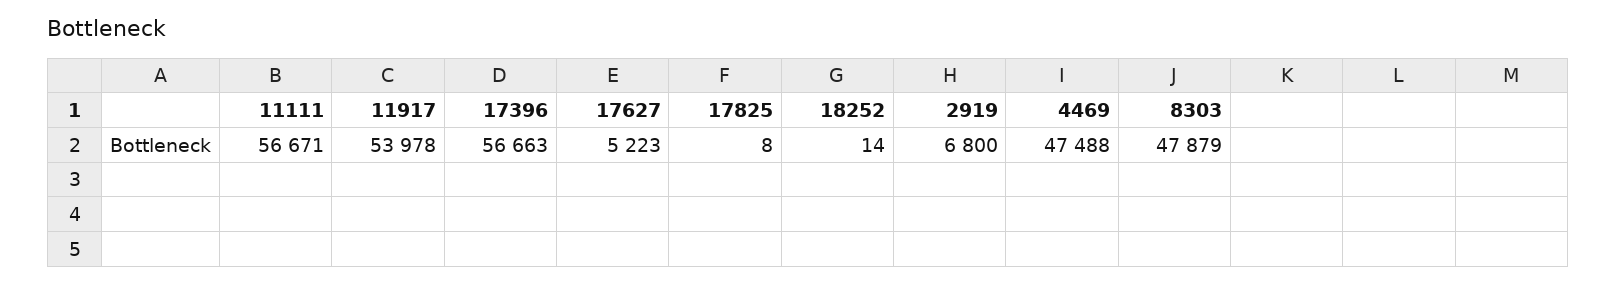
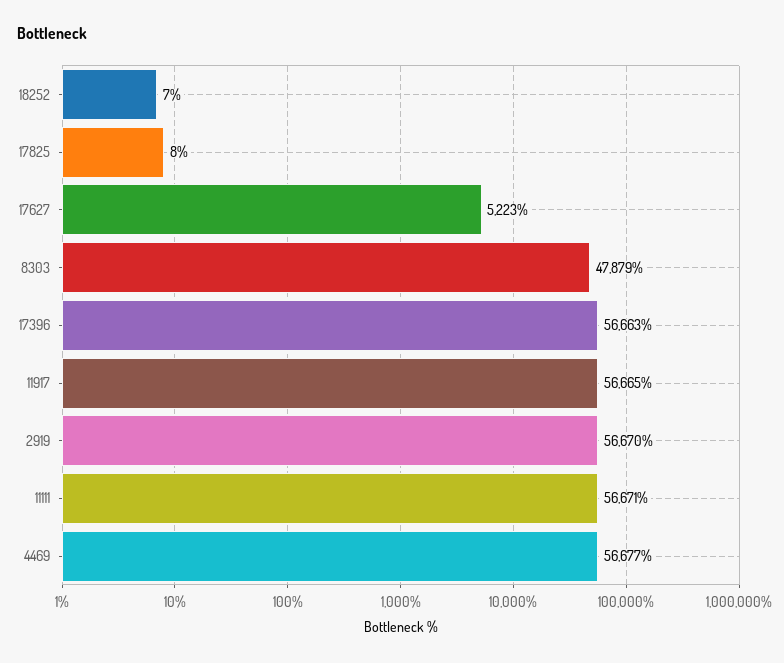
  {
    "11111": 56671,
-   "11917": 53978,
+   "11917": 56665,
    "17396": 56663,
    "17627": 5223,
    "17825": 8,
-   "18252": 14,
+   "18252": 7,
-   "2919": 6800,
+   "2919": 56670,
-   "4469": 47488,
+   "4469": 56677,
    "8303": 47879
  }

